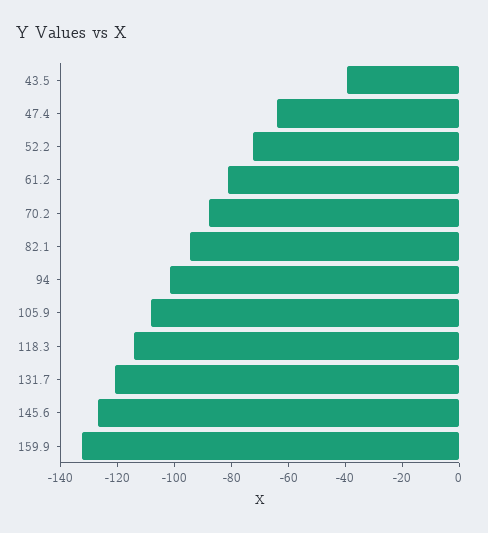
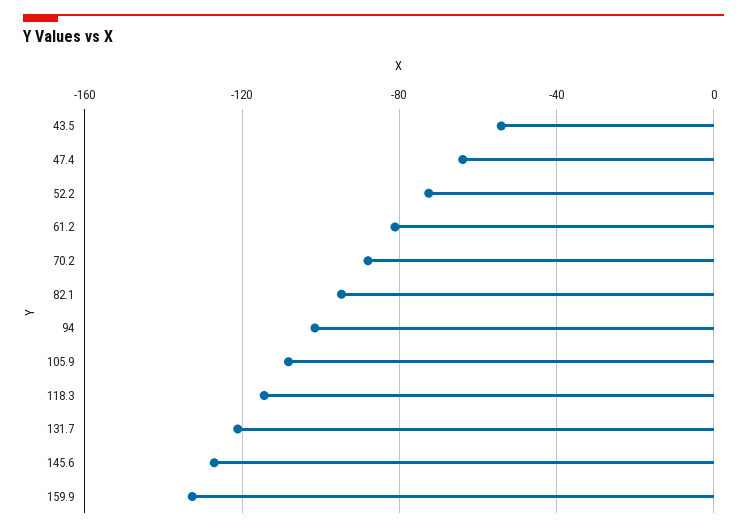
  {
-   "43.5": -40,
+   "43.5": -55,
    "47.4": -65,
    "52.2": -75,
    "61.2": -80,
    "70.2": -90,
    "82.1": -95,
    "94": -100,
    "105.9": -110,
    "118.3": -115,
    "131.7": -120,
    "145.6": -125,
    "159.9": -135
  }

